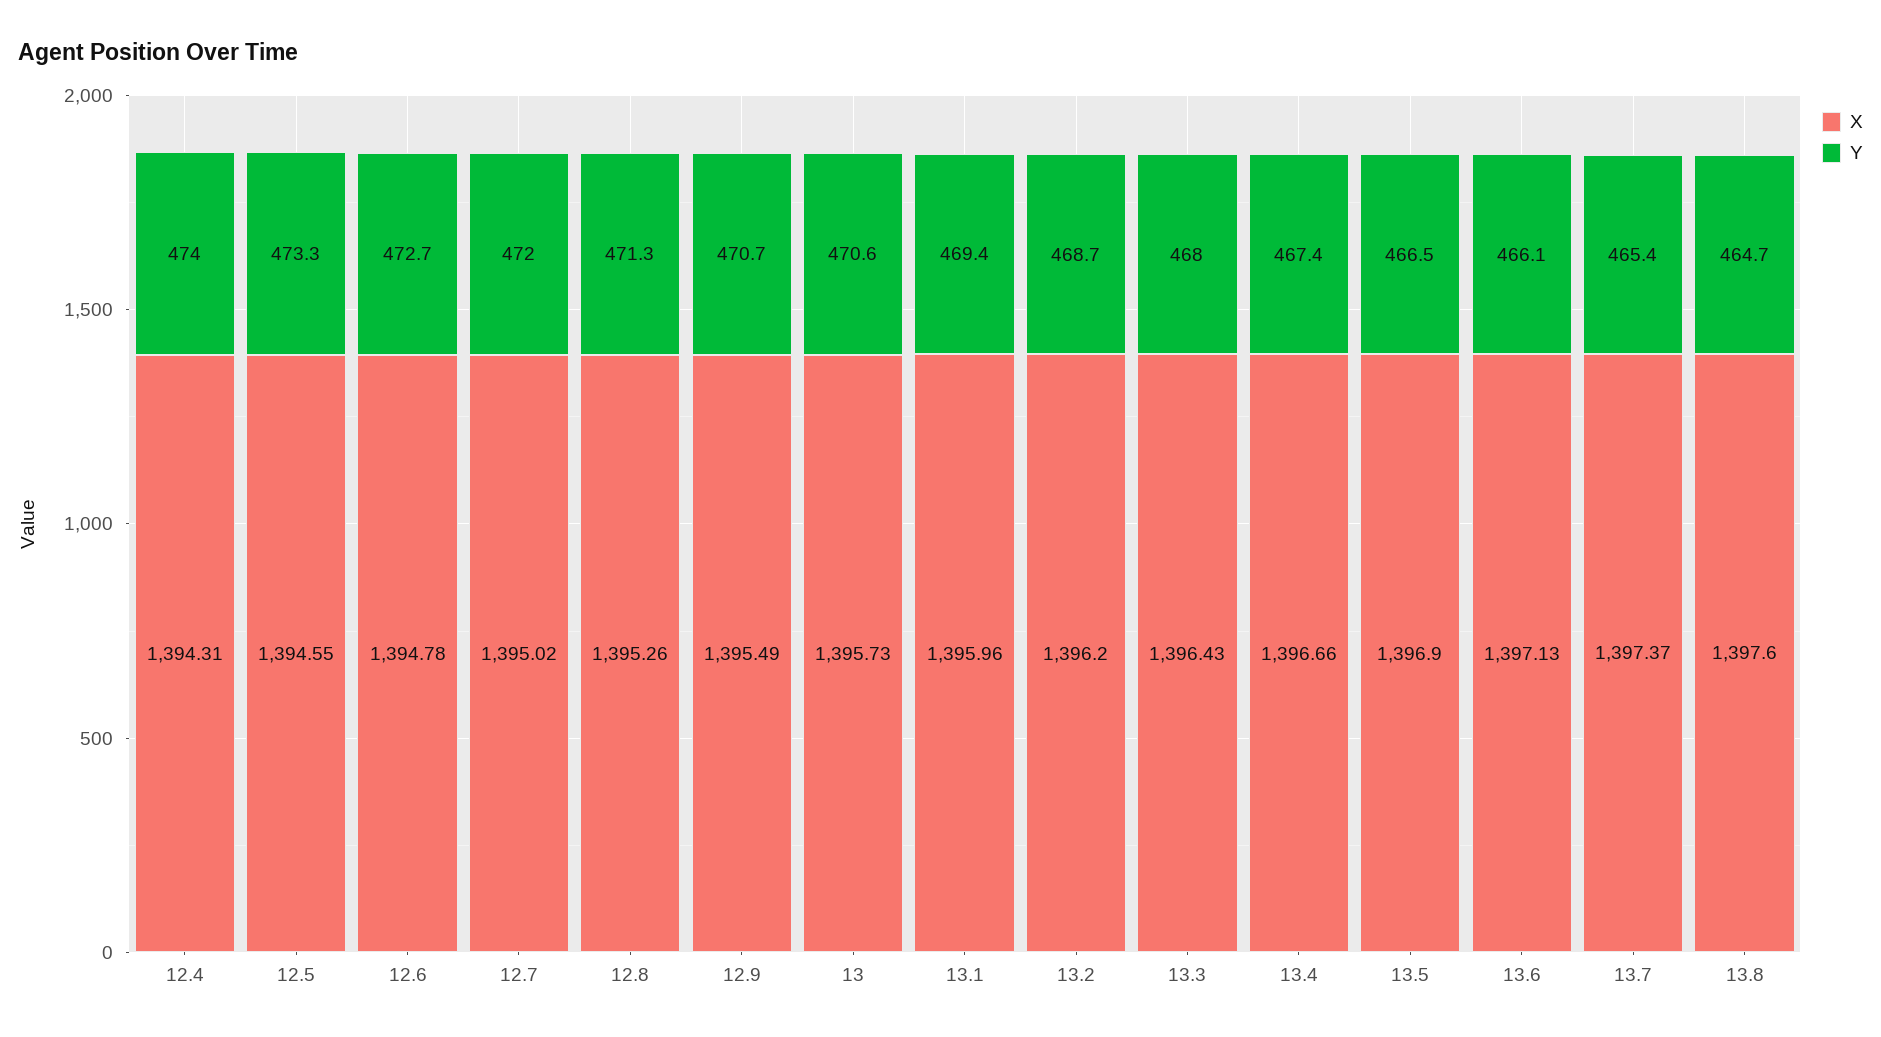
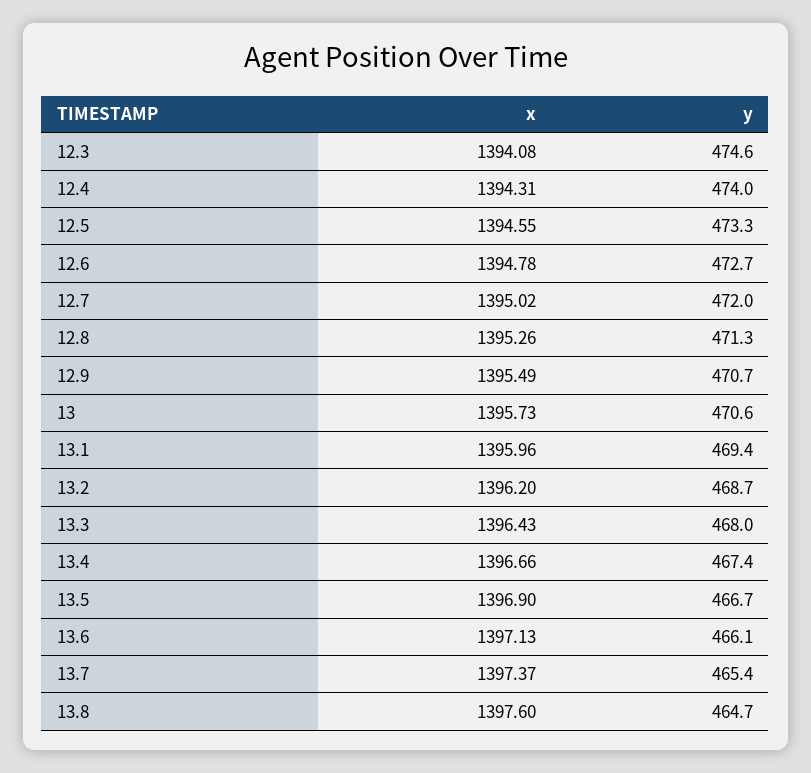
  {
    "X": {
      "12.4": 1394.31,
      "12.5": 1394.55,
      "12.6": 1394.78,
      "12.7": 1395.02,
      "12.8": 1395.26,
      "12.9": 1395.49,
      "13": 1395.73,
      "13.1": 1395.96,
      "13.2": 1396.2,
      "13.3": 1396.43,
      "13.4": 1396.66,
      "13.5": 1396.9,
      "13.6": 1397.13,
      "13.7": 1397.37,
-     "13.8": 1397.6
+     "13.8": 1397.6,
+     "12.3": 1394.08
    },
    "Y": {
      "12.4": 474,
      "12.5": 473.3,
      "12.6": 472.7,
      "12.7": 472,
      "12.8": 471.3,
      "12.9": 470.7,
      "13": 470.6,
      "13.1": 469.4,
      "13.2": 468.7,
      "13.3": 468,
      "13.4": 467.4,
-     "13.5": 466.5,
+     "13.5": 466.7,
      "13.6": 466.1,
      "13.7": 465.4,
-     "13.8": 464.7
+     "13.8": 464.7,
+     "12.3": 474.6
    }
  }

